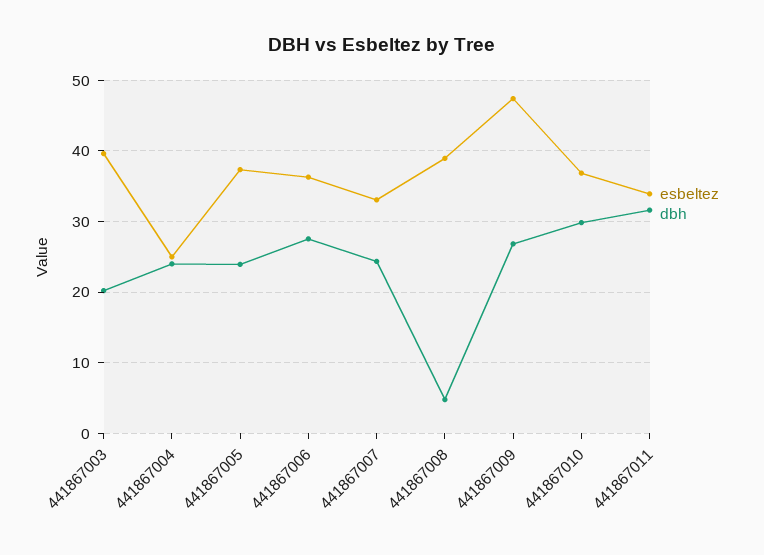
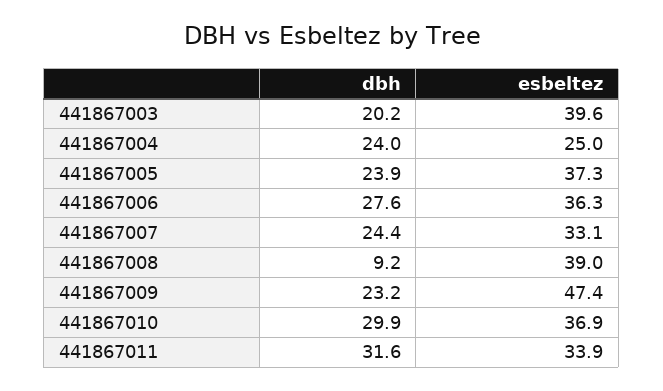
  {
    "esbeltez": {
      "441867003": 39.6,
      "441867004": 25,
      "441867005": 37.3,
      "441867006": 36.3,
      "441867007": 33.1,
      "441867008": 39,
      "441867009": 47.4,
      "441867010": 36.9,
      "441867011": 33.9
    },
    "dbh": {
      "441867003": 20.2,
      "441867004": 24,
      "441867005": 23.9,
      "441867006": 27.6,
      "441867007": 24.4,
-     "441867008": 5,
+     "441867008": 9.2,
-     "441867009": 27,
+     "441867009": 23.2,
      "441867010": 29.9,
      "441867011": 31.6
    }
  }

